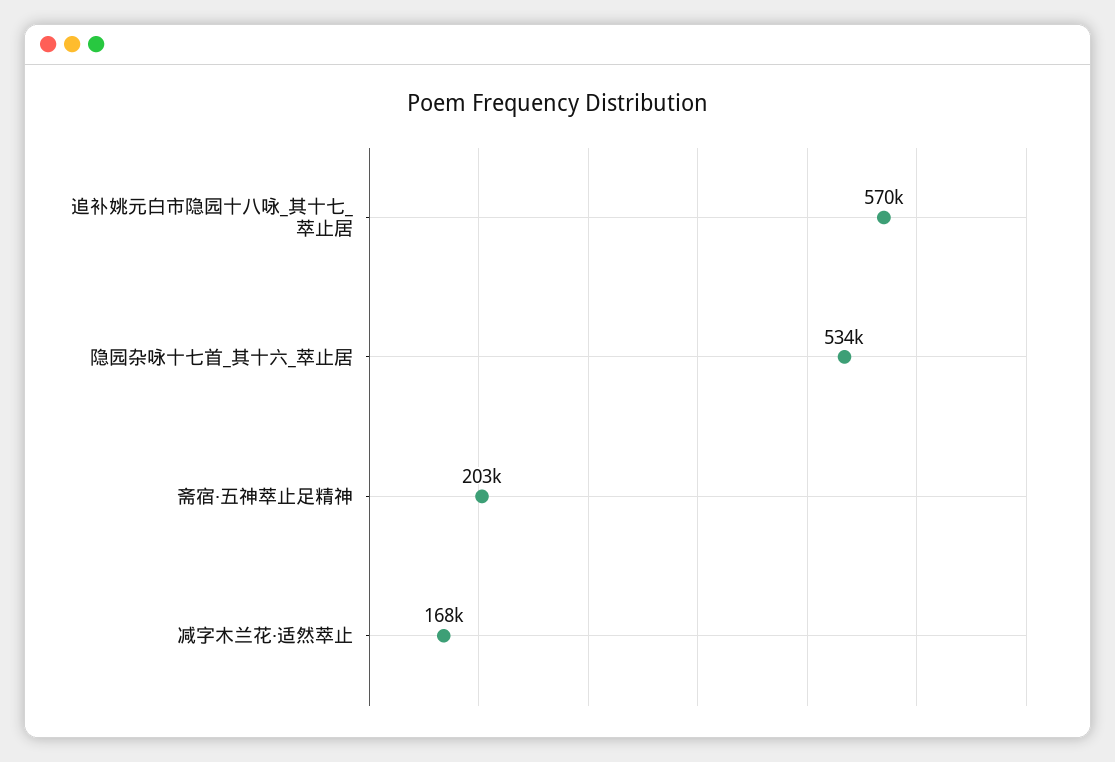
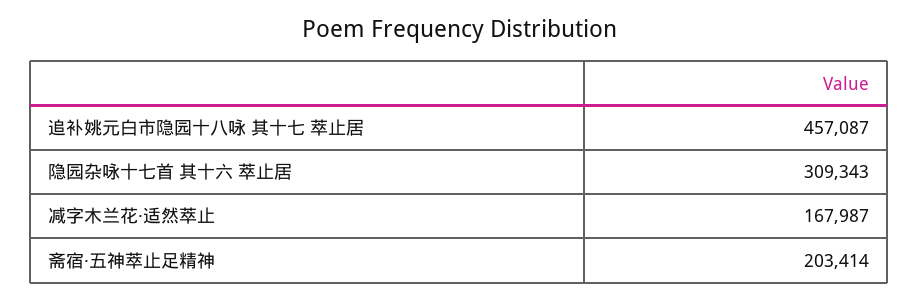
  {
-   "追补姚元白市隐园十八咏_其十七_萃止居": 570000,
+   "追补姚元白市隐园十八咏_其十七_萃止居": 457087,
-   "隐园杂咏十七首_其十六_萃止居": 534000,
+   "隐园杂咏十七首_其十六_萃止居": 309343,
    "斋宿·五神萃止足精神": 203414,
    "减字木兰花·适然萃止": 167987
  }

